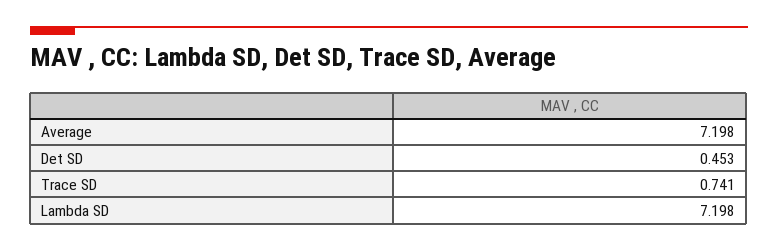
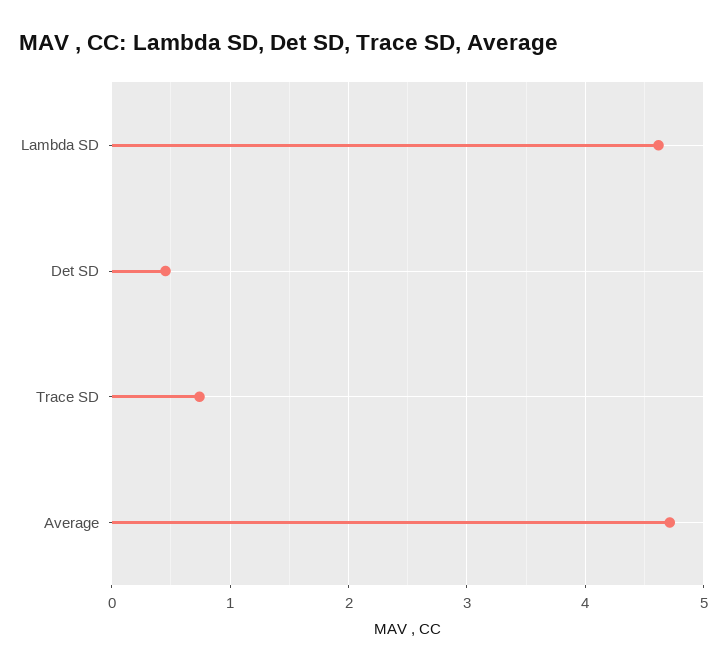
  {
-   "Average": 7.198,
+   "Average": 4.7,
    "Det SD": 0.453,
    "Trace SD": 0.741,
-   "Lambda SD": 7.198
+   "Lambda SD": 4.6
  }

